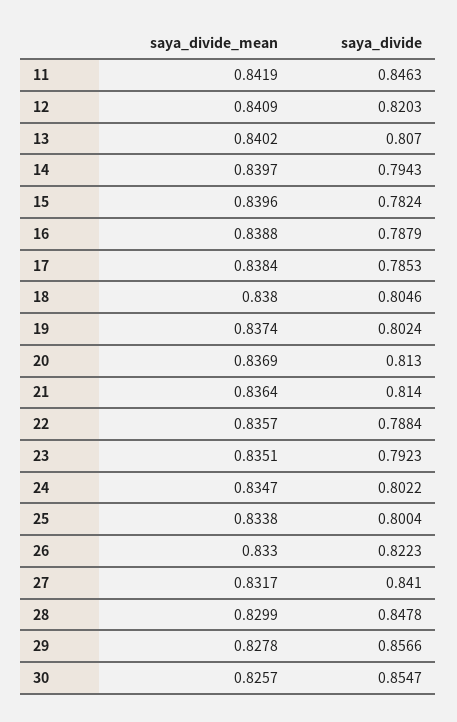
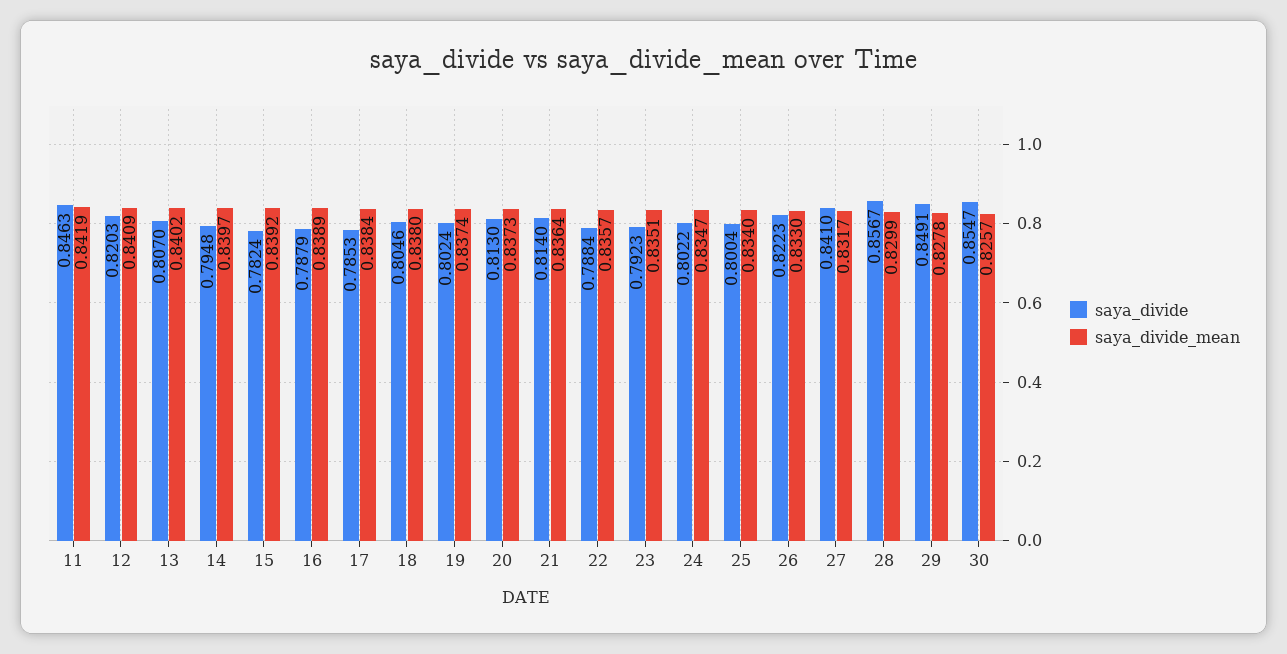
  {
    "saya_divide_mean": {
      "11": 0.8419,
      "12": 0.8409,
      "13": 0.8402,
      "14": 0.8397,
-     "15": 0.8396,
+     "15": 0.8392,
-     "16": 0.8388,
+     "16": 0.8389,
      "17": 0.8384,
      "18": 0.838,
      "19": 0.8374,
-     "20": 0.8369,
+     "20": 0.8373,
      "21": 0.8364,
      "22": 0.8357,
      "23": 0.8351,
      "24": 0.8347,
-     "25": 0.8338,
+     "25": 0.834,
      "26": 0.833,
      "27": 0.8317,
      "28": 0.8299,
      "29": 0.8278,
      "30": 0.8257
    },
    "saya_divide": {
      "11": 0.8463,
      "12": 0.8203,
      "13": 0.807,
-     "14": 0.7943,
+     "14": 0.7948,
      "15": 0.7824,
      "16": 0.7879,
      "17": 0.7853,
      "18": 0.8046,
      "19": 0.8024,
      "20": 0.813,
      "21": 0.814,
      "22": 0.7884,
      "23": 0.7923,
      "24": 0.8022,
      "25": 0.8004,
      "26": 0.8223,
      "27": 0.841,
-     "28": 0.8478,
+     "28": 0.8567,
-     "29": 0.8566,
+     "29": 0.8491,
      "30": 0.8547
    }
  }

